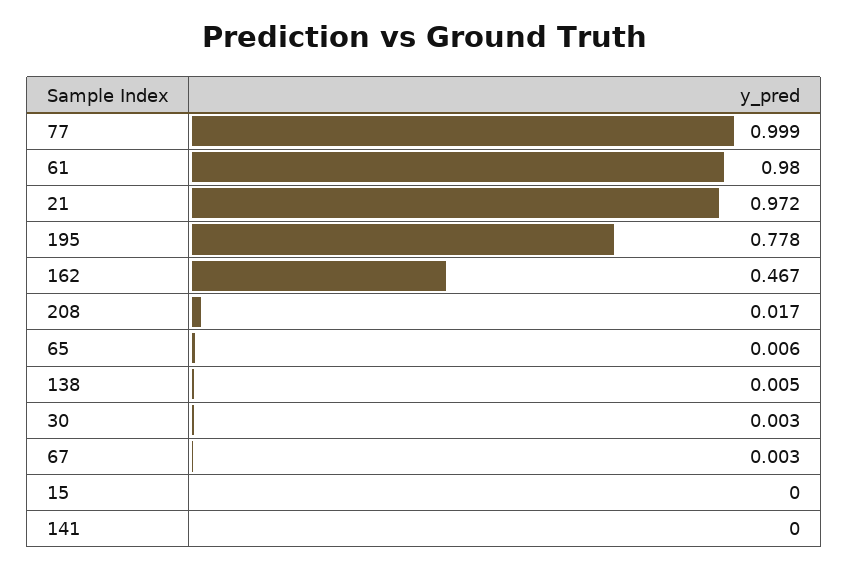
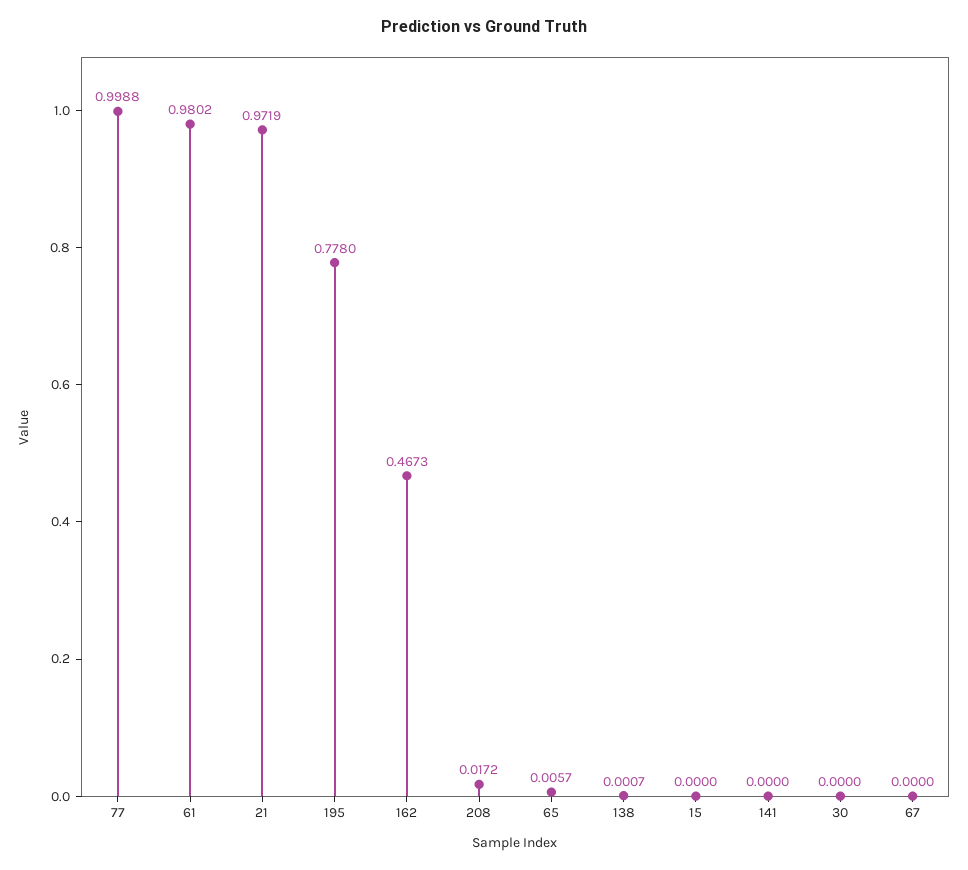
  {
    "77": 0.9988,
    "61": 0.9802,
    "21": 0.9719,
    "195": 0.778,
    "162": 0.4673,
    "208": 0.0172,
    "65": 0.0057,
-   "138": 0.005,
+   "138": 0.0007,
-   "30": 0.003,
+   "30": 0,
-   "67": 0.003,
+   "67": 0,
    "15": 0,
    "141": 0
  }

